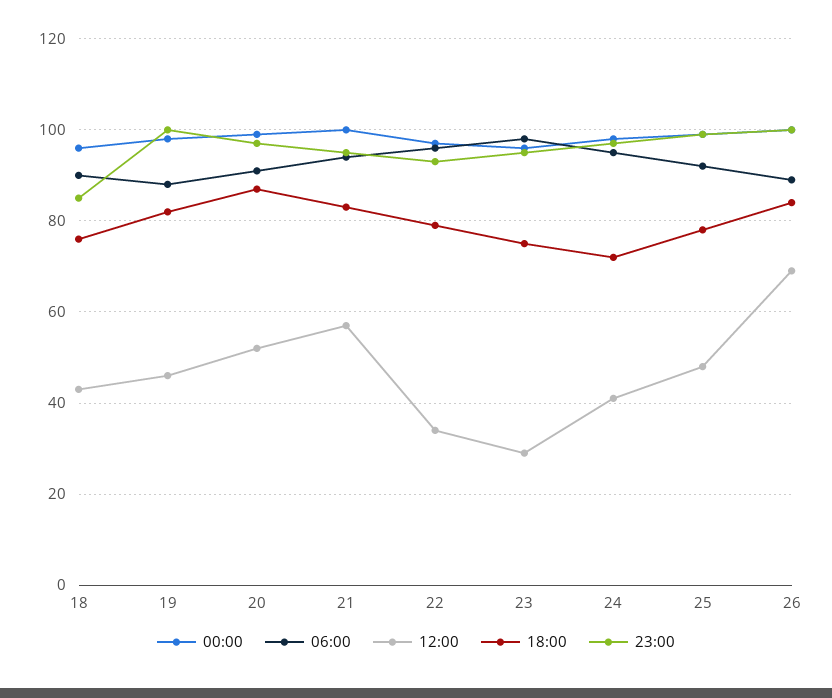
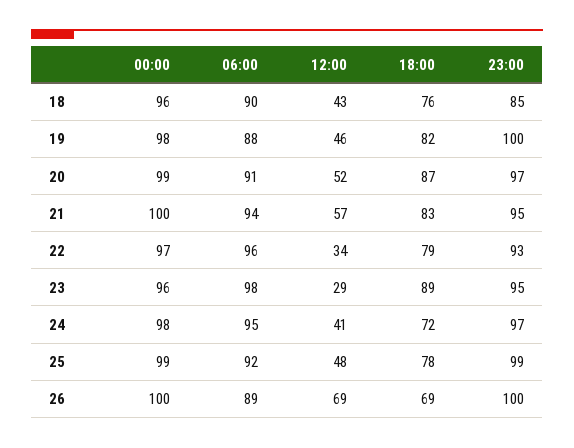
  {
    "00:00": {
      "18": 96,
      "19": 98,
      "20": 99,
      "21": 100,
      "22": 97,
      "23": 96,
      "24": 98,
      "25": 99,
      "26": 100
    },
    "06:00": {
      "18": 90,
      "19": 88,
      "20": 91,
      "21": 94,
      "22": 96,
      "23": 98,
      "24": 95,
      "25": 92,
      "26": 89
    },
    "12:00": {
      "18": 43,
      "19": 46,
      "20": 52,
      "21": 57,
      "22": 34,
      "23": 29,
      "24": 41,
      "25": 48,
      "26": 69
    },
    "18:00": {
      "18": 76,
      "19": 82,
      "20": 87,
      "21": 83,
      "22": 79,
-     "23": 75,
+     "23": 89,
      "24": 72,
      "25": 78,
-     "26": 85
+     "26": 69
    },
    "23:00": {
      "18": 85,
      "19": 100,
      "20": 97,
      "21": 95,
      "22": 93,
      "23": 95,
      "24": 97,
      "25": 99,
      "26": 100
    }
  }

